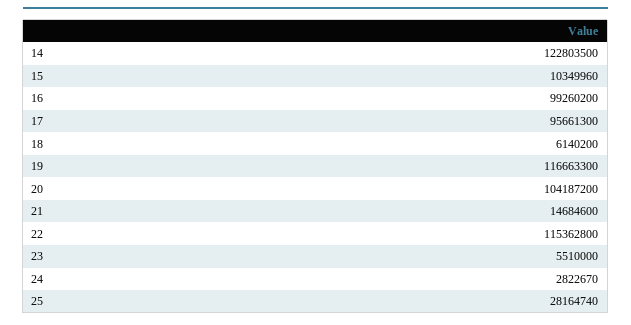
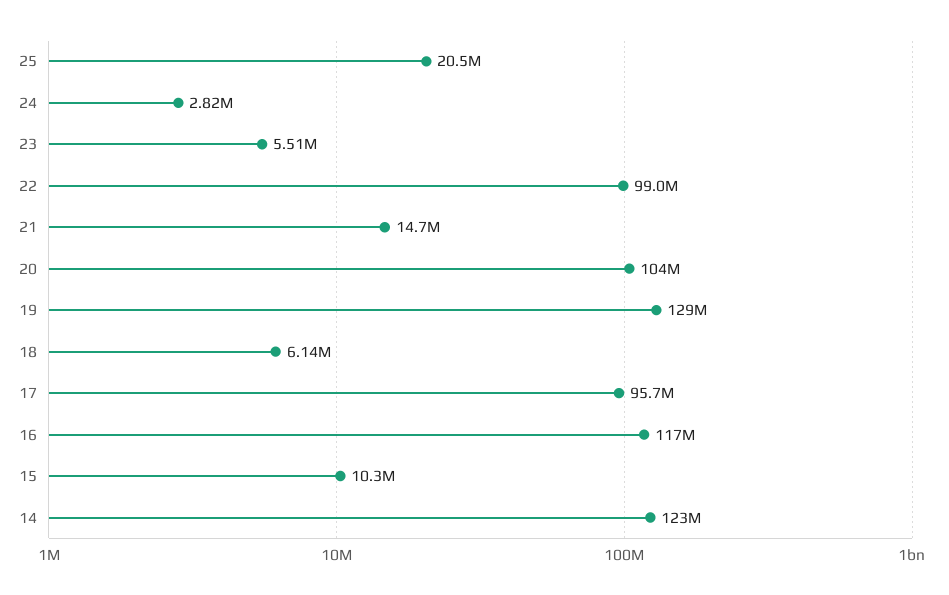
  {
    "14": 122803500,
    "15": 10349960,
-   "16": 99260200,
+   "16": 117000000,
    "17": 95661300,
    "18": 6140200,
-   "19": 116663300,
+   "19": 129000000,
    "20": 104187200,
    "21": 14684600,
-   "22": 115362800,
+   "22": 99000000,
    "23": 5510000,
    "24": 2822670,
-   "25": 28164740
+   "25": 20500000
  }

